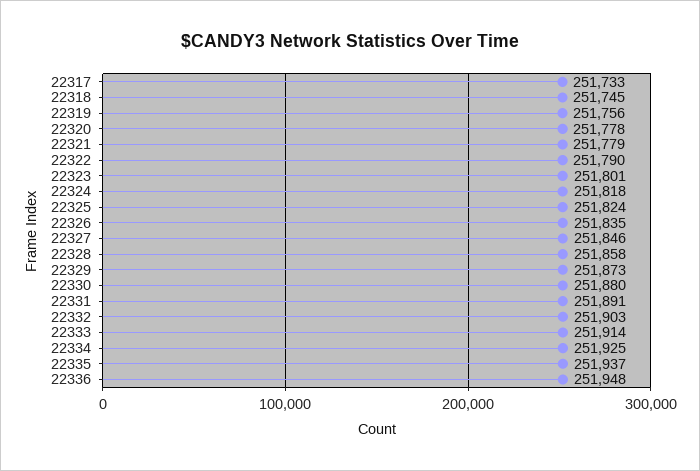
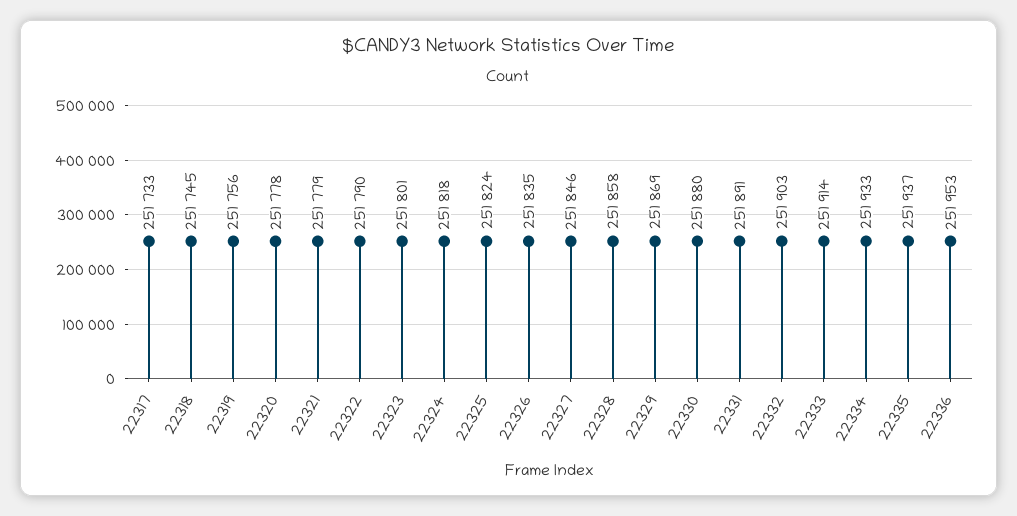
  {
    "22317": 251733,
    "22318": 251745,
    "22319": 251756,
    "22320": 251778,
    "22321": 251779,
    "22322": 251790,
    "22323": 251801,
    "22324": 251818,
    "22325": 251824,
    "22326": 251835,
    "22327": 251846,
    "22328": 251858,
-   "22329": 251873,
+   "22329": 251869,
    "22330": 251880,
    "22331": 251891,
    "22332": 251903,
    "22333": 251914,
-   "22334": 251925,
+   "22334": 251933,
    "22335": 251937,
-   "22336": 251948
+   "22336": 251953
  }

